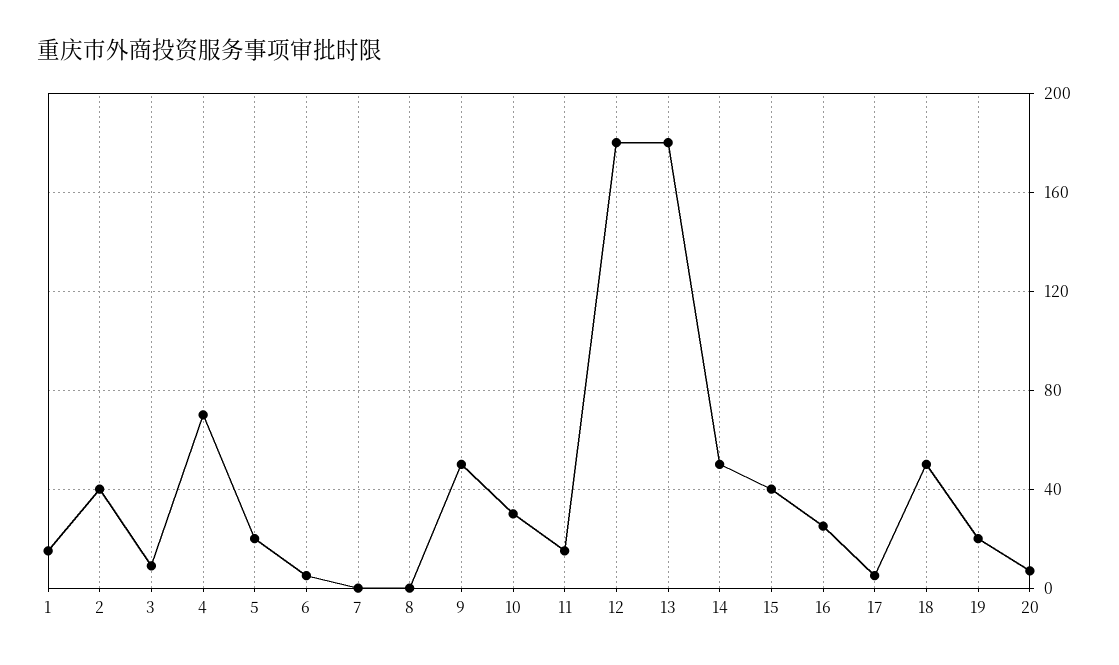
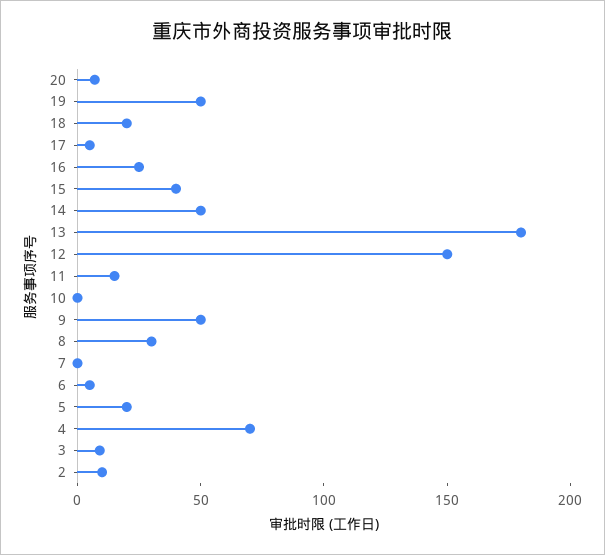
  {
-   "1": 15,
-   "2": 40,
+   "2": 10,
    "3": 10,
    "4": 70,
    "5": 20,
    "6": 5,
    "7": 0,
-   "8": 0,
+   "8": 30,
    "9": 50,
-   "10": 30,
+   "10": 0,
    "11": 15,
-   "12": 180,
+   "12": 150,
    "13": 180,
    "14": 50,
    "15": 40,
    "16": 25,
    "17": 5,
-   "18": 50,
+   "18": 20,
-   "19": 20,
+   "19": 50,
    "20": 5
  }

